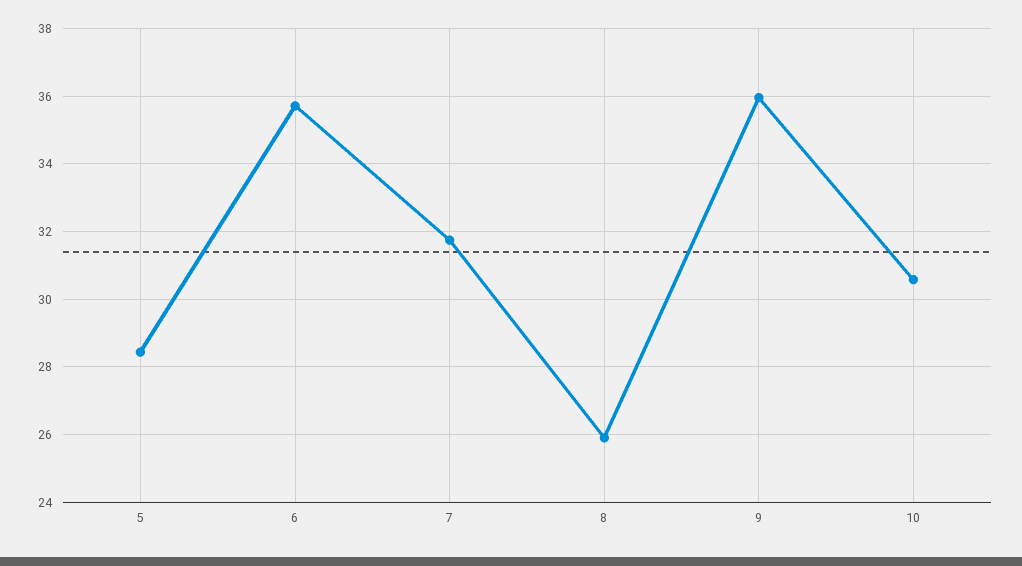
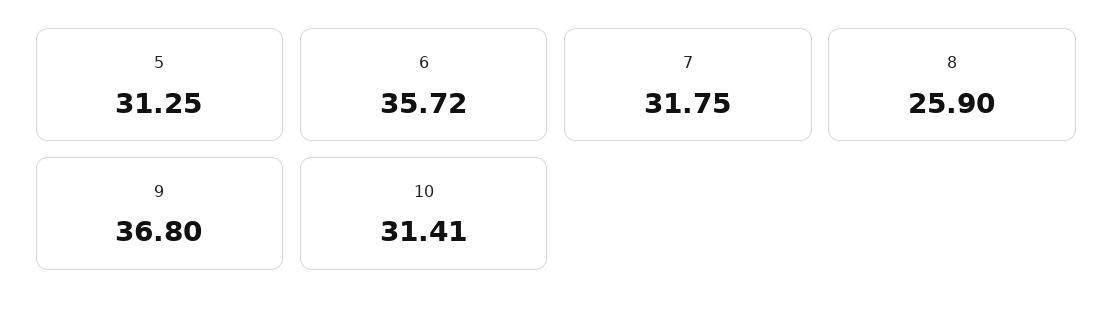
  {
-   "5": 28.4,
+   "5": 31.25,
    "6": 35.72,
    "7": 31.75,
    "8": 25.9,
-   "9": 36,
+   "9": 36.8,
-   "10": 30.6
+   "10": 31.41
  }

